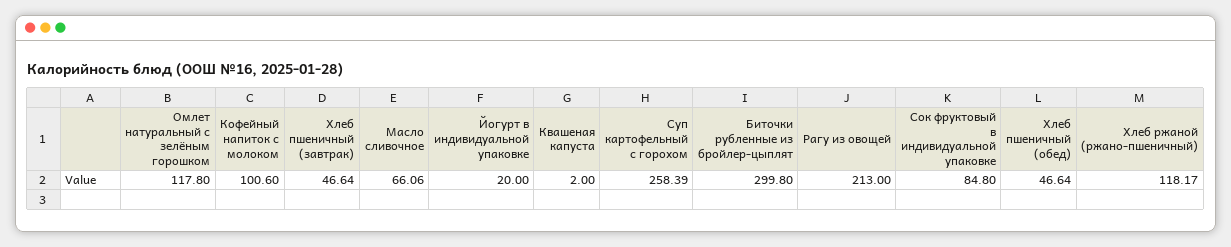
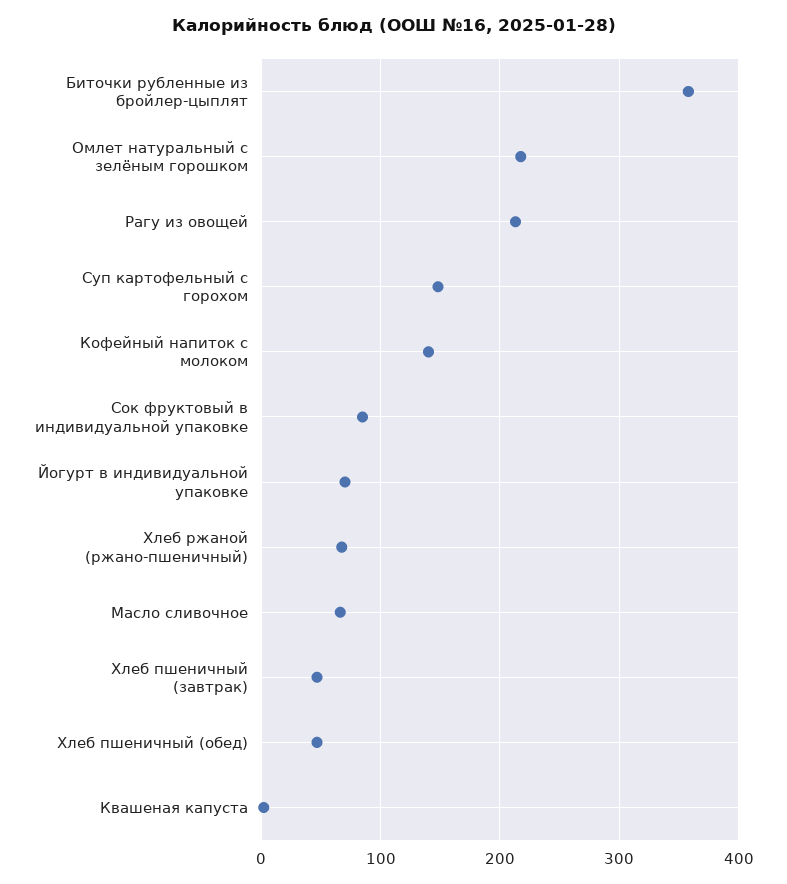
  {
-   "Омлет натуральный с зелёным горошком": 117.8,
+   "Омлет натуральный с зелёным горошком": 220,
-   "Кофейный напиток с молоком": 100.6,
+   "Кофейный напиток с молоком": 140,
    "Хлеб пшеничный (завтрак)": 46.64,
    "Масло сливочное": 66.06,
-   "Йогурт в индивидуальной упаковке": 20,
+   "Йогурт в индивидуальной упаковке": 70,
    "Квашеная капуста": 2,
-   "Суп картофельный с горохом": 258.39,
+   "Суп картофельный с горохом": 150,
-   "Биточки рубленные из бройлер-цыплят": 299.8,
+   "Биточки рубленные из бройлер-цыплят": 360,
    "Рагу из овощей": 213,
    "Сок фруктовый в индивидуальной упаковке": 84.8,
    "Хлеб пшеничный (обед)": 46.64,
-   "Хлеб ржаной (ржано-пшеничный)": 118.17
+   "Хлеб ржаной (ржано-пшеничный)": 70
  }

